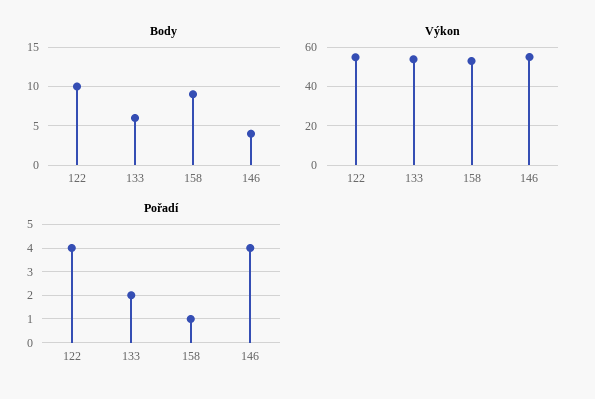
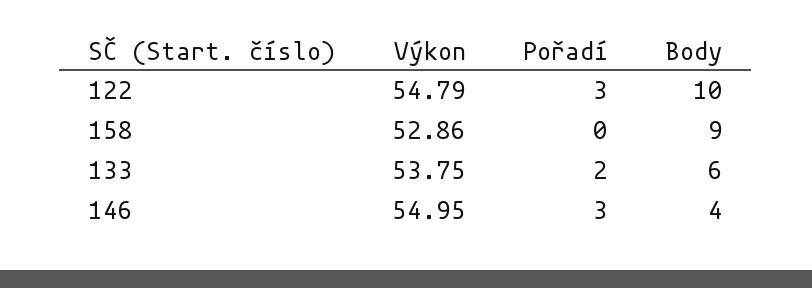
  {
    "Body": {
      "122": 10,
      "133": 6,
      "158": 9,
      "146": 4
    },
    "Výkon": {
      "122": 54.79,
      "133": 53.75,
      "158": 52.86,
      "146": 54.95
    },
    "Pořadí": {
-     "122": 4,
+     "122": 3,
      "133": 2,
-     "158": 1,
+     "158": 0,
-     "146": 4
+     "146": 3
    }
  }

